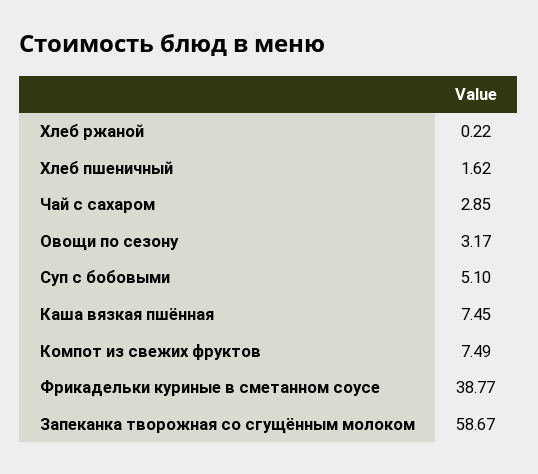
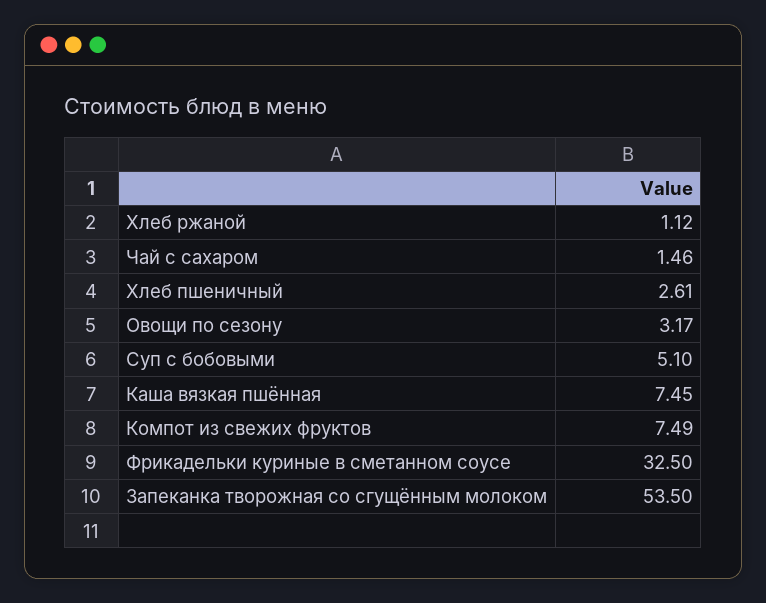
  {
-   "Хлеб ржаной": 0.22,
+   "Хлеб ржаной": 1.12,
-   "Хлеб пшеничный": 1.62,
+   "Хлеб пшеничный": 2.61,
-   "Чай с сахаром": 2.85,
+   "Чай с сахаром": 1.46,
    "Овощи по сезону": 3.17,
    "Суп с бобовыми": 5.1,
    "Каша вязкая пшённая": 7.45,
    "Компот из свежих фруктов": 7.49,
-   "Фрикадельки куриные в сметанном соусе": 38.77,
+   "Фрикадельки куриные в сметанном соусе": 32.5,
-   "Запеканка творожная со сгущённым молоком": 58.67
+   "Запеканка творожная со сгущённым молоком": 53.5
  }

